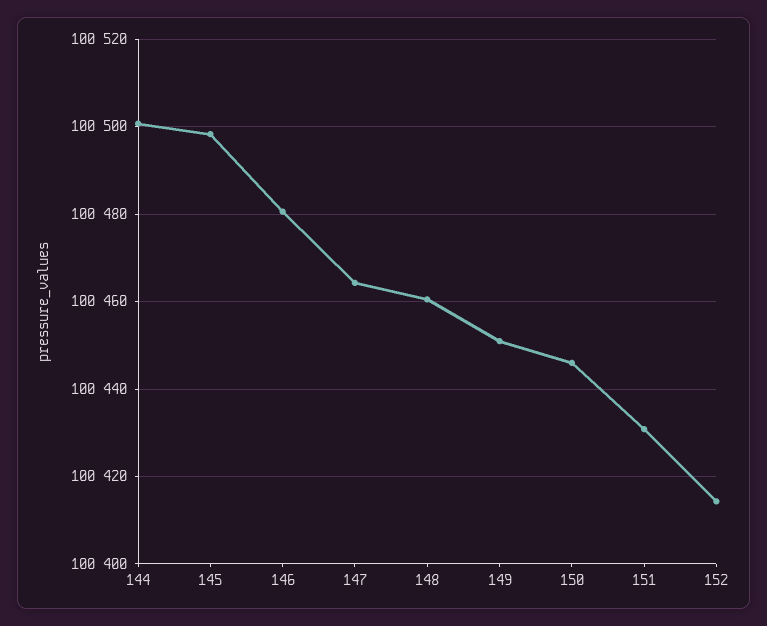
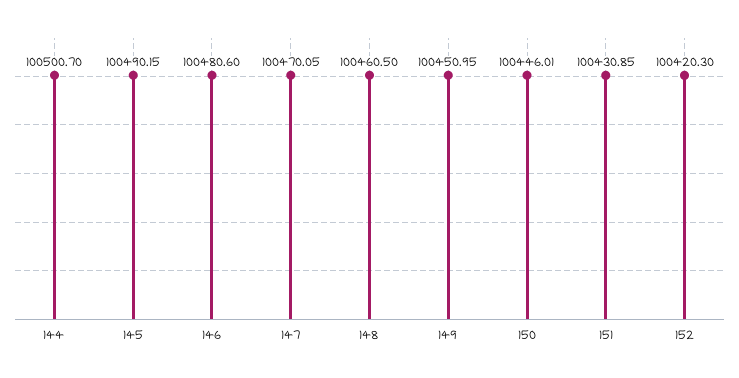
  {
    "144": 100500.7,
-   "145": 100498,
+   "145": 100490.15,
    "146": 100480.6,
-   "147": 100464,
+   "147": 100470.05,
    "148": 100460.5,
    "149": 100450.95,
    "150": 100446.01,
    "151": 100430.85,
-   "152": 100414
+   "152": 100420.3
  }

